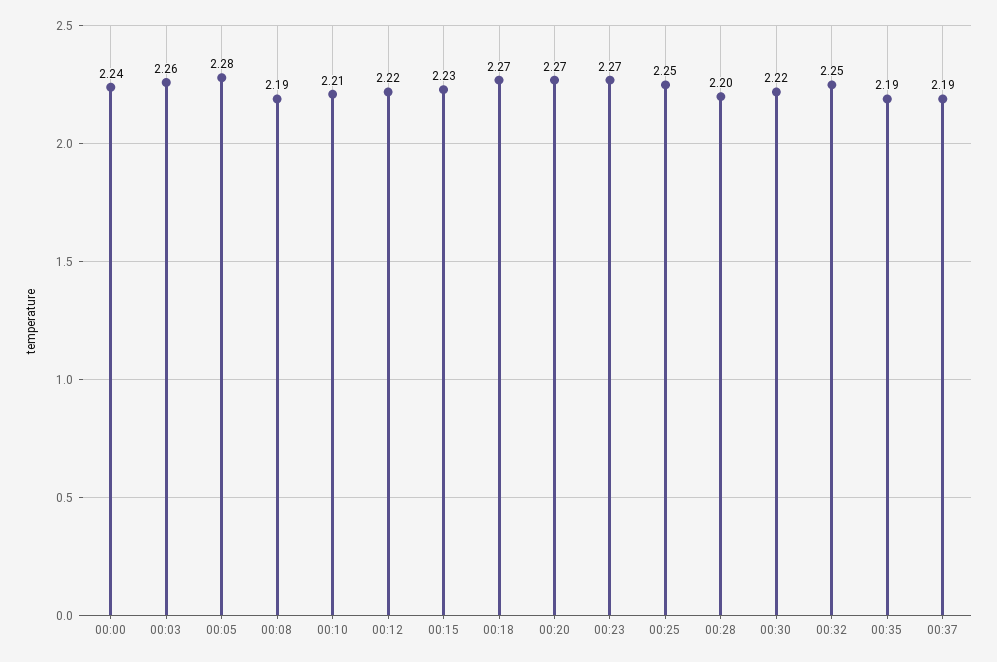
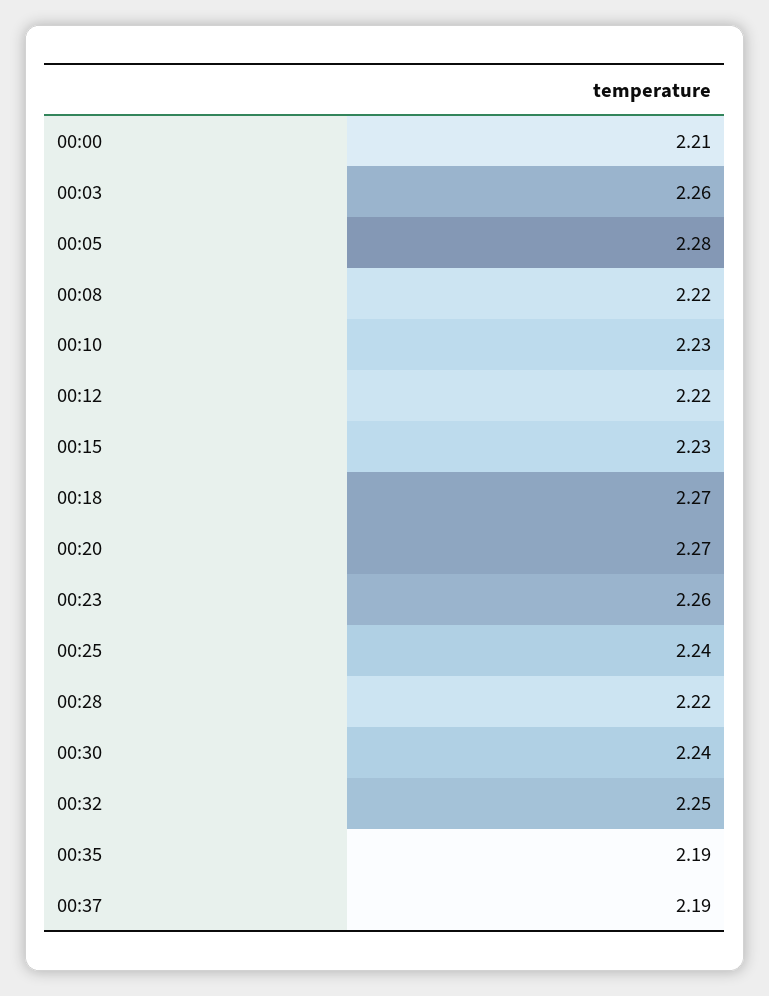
  {
-   "00:00": 2.24,
+   "00:00": 2.21,
    "00:03": 2.26,
    "00:05": 2.28,
-   "00:08": 2.19,
+   "00:08": 2.22,
-   "00:10": 2.21,
+   "00:10": 2.23,
    "00:12": 2.22,
    "00:15": 2.23,
    "00:18": 2.27,
    "00:20": 2.27,
-   "00:23": 2.27,
+   "00:23": 2.26,
-   "00:25": 2.25,
+   "00:25": 2.24,
-   "00:28": 2.2,
+   "00:28": 2.22,
-   "00:30": 2.22,
+   "00:30": 2.24,
    "00:32": 2.25,
    "00:35": 2.19,
    "00:37": 2.19
  }

